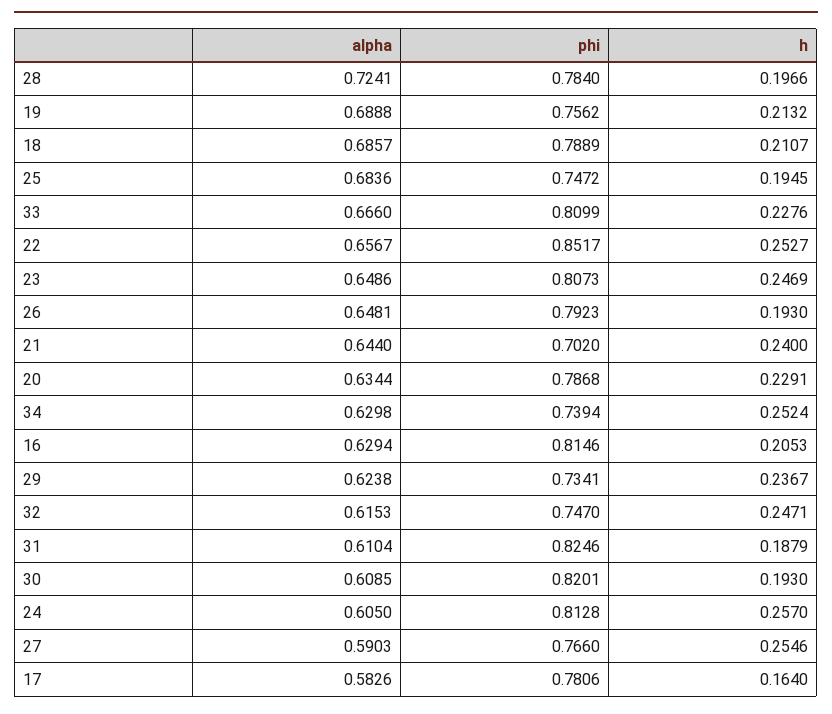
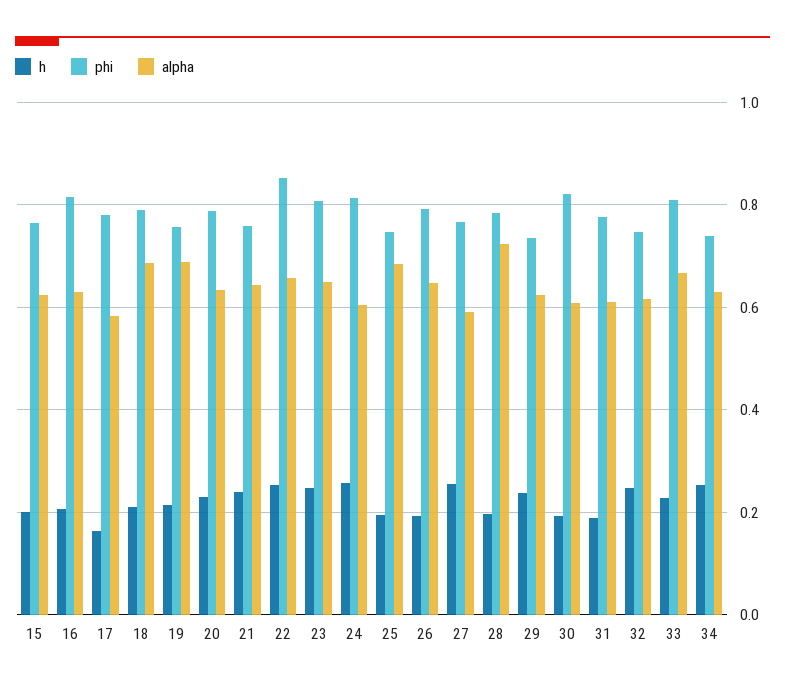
  {
    "alpha": {
      "28": 0.7241,
      "19": 0.6888,
      "18": 0.6857,
      "25": 0.6836,
      "33": 0.666,
      "22": 0.6567,
      "23": 0.6486,
      "26": 0.6481,
      "21": 0.644,
      "20": 0.6344,
      "34": 0.6298,
      "16": 0.6294,
      "29": 0.6238,
      "32": 0.6153,
      "31": 0.6104,
      "30": 0.6085,
      "24": 0.605,
      "27": 0.5903,
-     "17": 0.5826
+     "17": 0.5826,
+     "15": 0.62
    },
    "phi": {
      "28": 0.784,
      "19": 0.7562,
      "18": 0.7889,
      "25": 0.7472,
      "33": 0.8099,
      "22": 0.8517,
      "23": 0.8073,
      "26": 0.7923,
-     "21": 0.702,
+     "21": 0.76,
      "20": 0.7868,
      "34": 0.7394,
      "16": 0.8146,
      "29": 0.7341,
      "32": 0.747,
-     "31": 0.8246,
+     "31": 0.78,
      "30": 0.8201,
      "24": 0.8128,
      "27": 0.766,
-     "17": 0.7806
+     "17": 0.7806,
+     "15": 0.76
    },
    "h": {
      "28": 0.1966,
      "19": 0.2132,
      "18": 0.2107,
      "25": 0.1945,
      "33": 0.2276,
      "22": 0.2527,
      "23": 0.2469,
      "26": 0.193,
      "21": 0.24,
      "20": 0.2291,
      "34": 0.2524,
      "16": 0.2053,
      "29": 0.2367,
      "32": 0.2471,
      "31": 0.1879,
      "30": 0.193,
      "24": 0.257,
      "27": 0.2546,
-     "17": 0.164
+     "17": 0.164,
+     "15": 0.2
    }
  }

